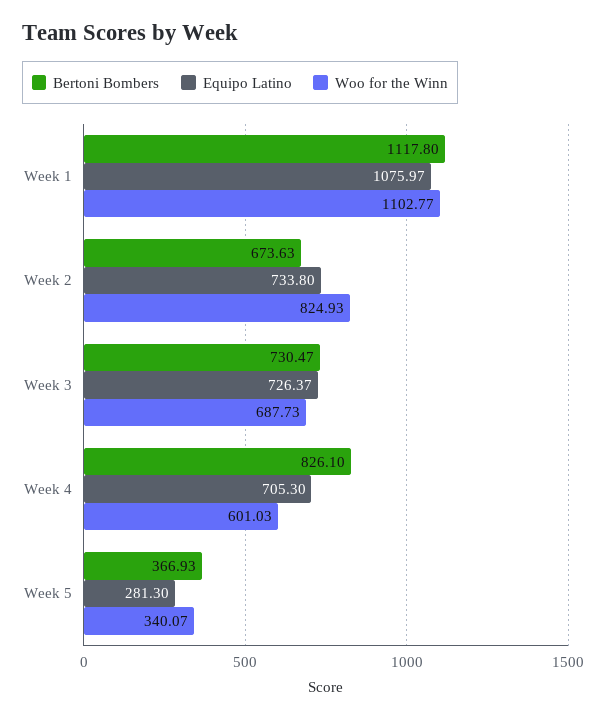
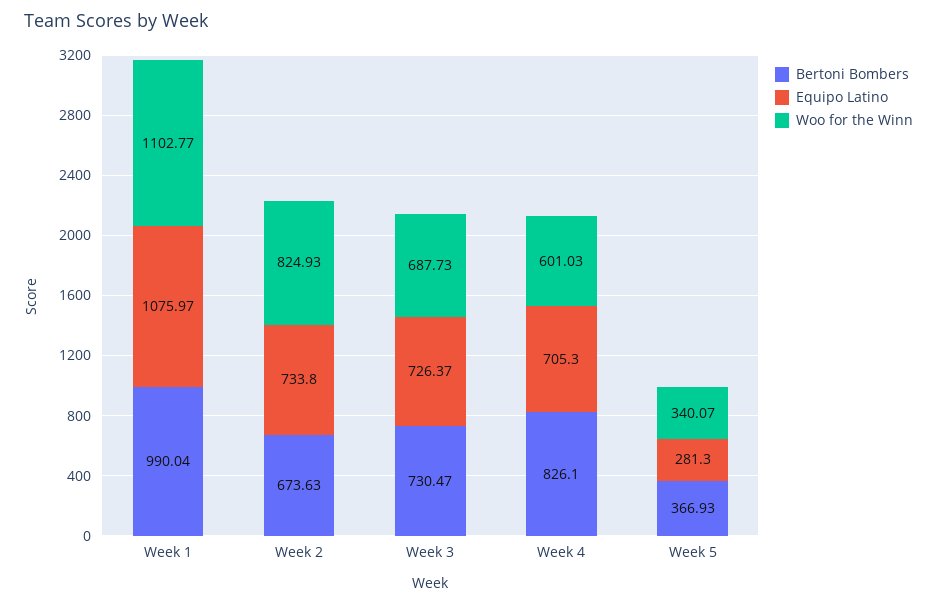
  {
    "Bertoni Bombers": {
-     "Week 1": 1117.8,
+     "Week 1": 990.04,
      "Week 2": 673.63,
      "Week 3": 730.47,
      "Week 4": 826.1,
      "Week 5": 366.93
    },
    "Equipo Latino": {
      "Week 1": 1075.97,
      "Week 2": 733.8,
      "Week 3": 726.37,
      "Week 4": 705.3,
      "Week 5": 281.3
    },
    "Woo for the Winn": {
      "Week 1": 1102.77,
      "Week 2": 824.93,
      "Week 3": 687.73,
      "Week 4": 601.03,
      "Week 5": 340.07
    }
  }

